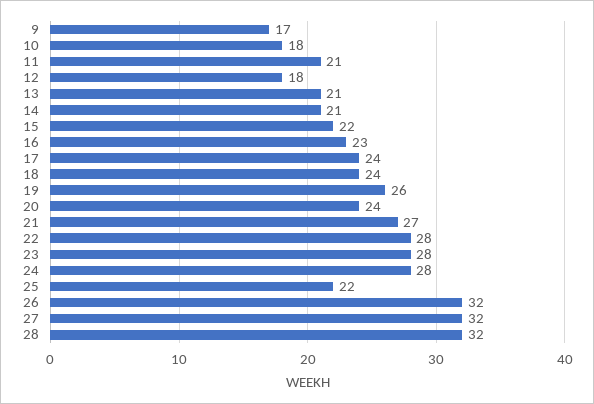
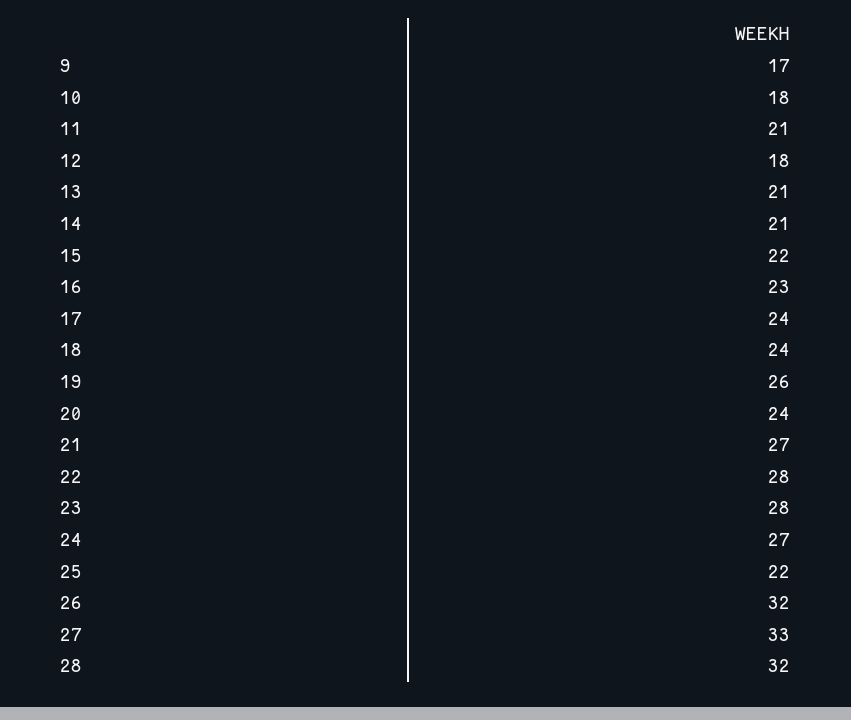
  {
    "9": 17,
    "10": 18,
    "11": 21,
    "12": 18,
    "13": 21,
    "14": 21,
    "15": 22,
    "16": 23,
    "17": 24,
    "18": 24,
    "19": 26,
    "20": 24,
    "21": 27,
    "22": 28,
    "23": 28,
-   "24": 28,
+   "24": 27,
    "25": 22,
    "26": 32,
-   "27": 32,
+   "27": 33,
    "28": 32
  }

